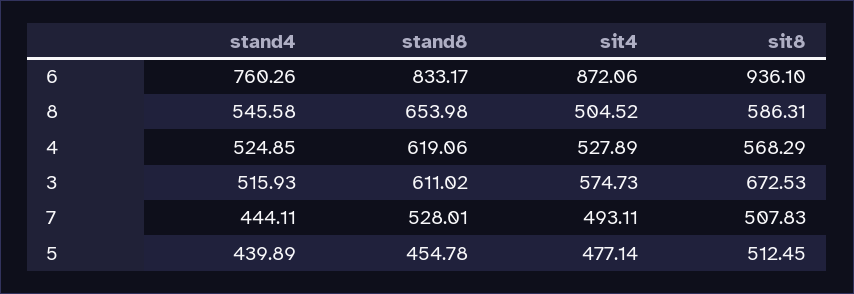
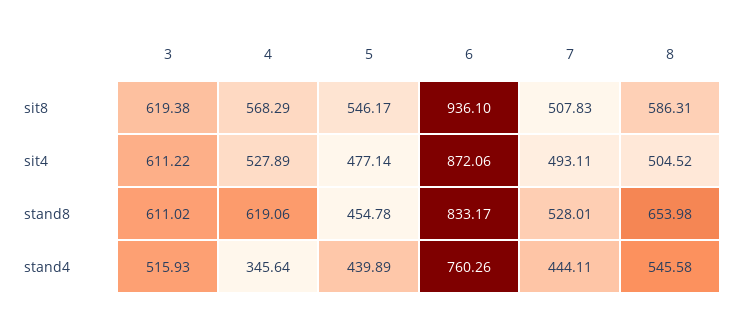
  {
    "stand4": {
      "6": 760.26,
      "8": 545.58,
-     "4": 524.85,
+     "4": 345.64,
      "3": 515.93,
      "7": 444.11,
      "5": 439.89
    },
    "stand8": {
      "6": 833.17,
      "8": 653.98,
      "4": 619.06,
      "3": 611.02,
      "7": 528.01,
      "5": 454.78
    },
    "sit4": {
      "6": 872.06,
      "8": 504.52,
      "4": 527.89,
-     "3": 574.73,
+     "3": 611.22,
      "7": 493.11,
      "5": 477.14
    },
    "sit8": {
      "6": 936.1,
      "8": 586.31,
      "4": 568.29,
-     "3": 672.53,
+     "3": 619.38,
      "7": 507.83,
-     "5": 512.45
+     "5": 546.17
    }
  }

